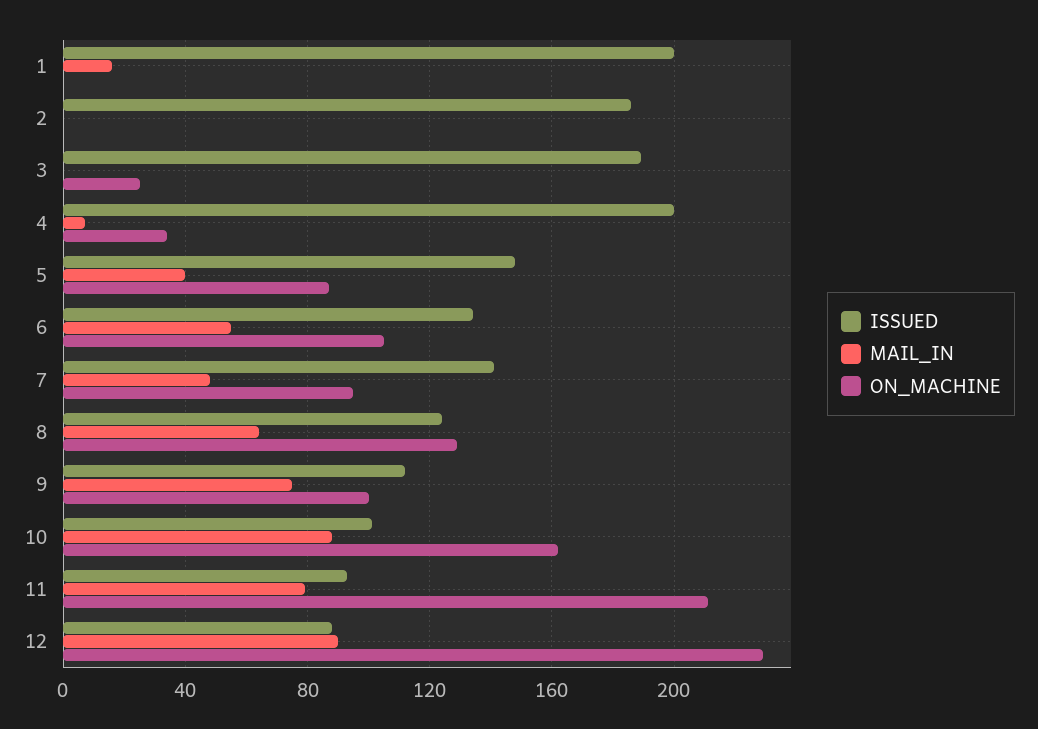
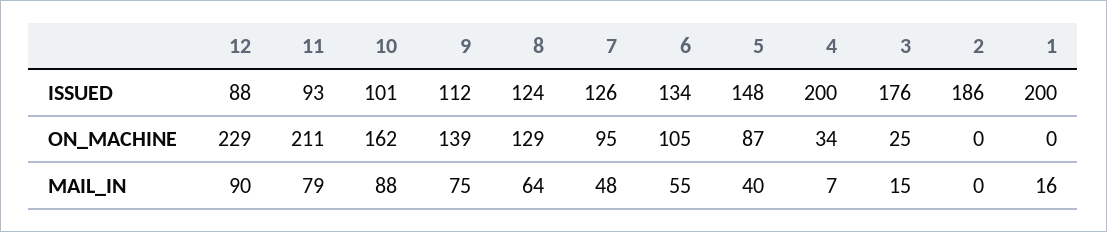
  {
    "ISSUED": {
      "1": 200,
      "2": 186,
-     "3": 190,
+     "3": 176,
      "4": 200,
      "5": 148,
      "6": 134,
-     "7": 140,
+     "7": 126,
      "8": 124,
      "9": 112,
      "10": 101,
      "11": 93,
      "12": 88
    },
    "MAIL_IN": {
      "1": 16,
      "2": 0,
-     "3": 0,
+     "3": 15,
      "4": 7,
      "5": 40,
      "6": 55,
      "7": 48,
      "8": 64,
      "9": 75,
      "10": 88,
      "11": 79,
      "12": 90
    },
    "ON_MACHINE": {
      "1": 0,
      "2": 0,
      "3": 25,
      "4": 34,
      "5": 87,
      "6": 105,
      "7": 95,
      "8": 129,
-     "9": 100,
+     "9": 139,
      "10": 162,
      "11": 211,
      "12": 229
    }
  }

